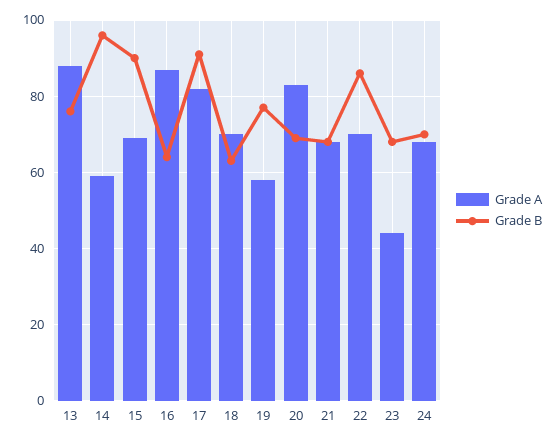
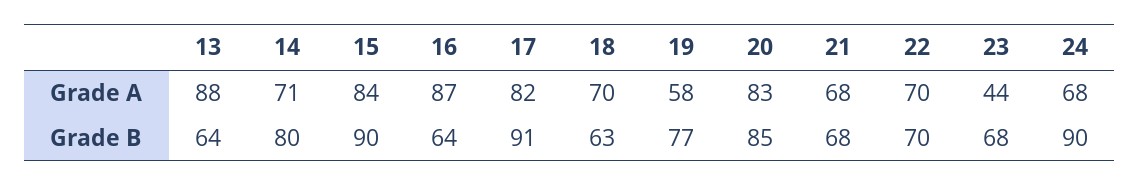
  {
    "Grade A": {
      "13": 88,
-     "14": 60,
+     "14": 71,
-     "15": 70,
+     "15": 84,
      "16": 87,
      "17": 82,
      "18": 70,
      "19": 58,
      "20": 83,
      "21": 68,
      "22": 70,
      "23": 44,
      "24": 68
    },
    "Grade B": {
-     "13": 75,
+     "13": 64,
-     "14": 95,
+     "14": 80,
      "15": 90,
      "16": 64,
      "17": 91,
      "18": 63,
      "19": 77,
-     "20": 70,
+     "20": 85,
      "21": 68,
-     "22": 85,
+     "22": 70,
      "23": 68,
-     "24": 70
+     "24": 90
    }
  }

